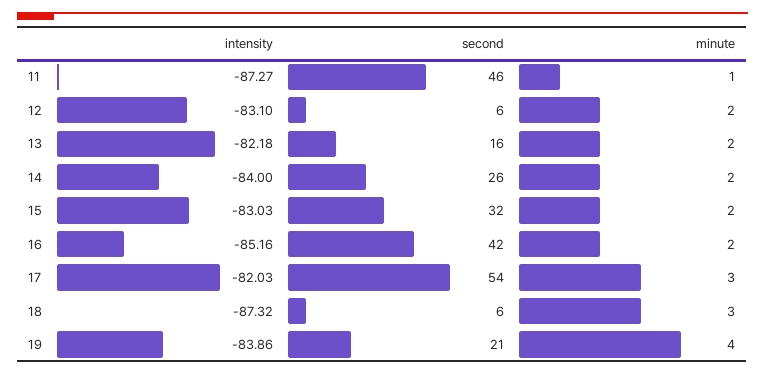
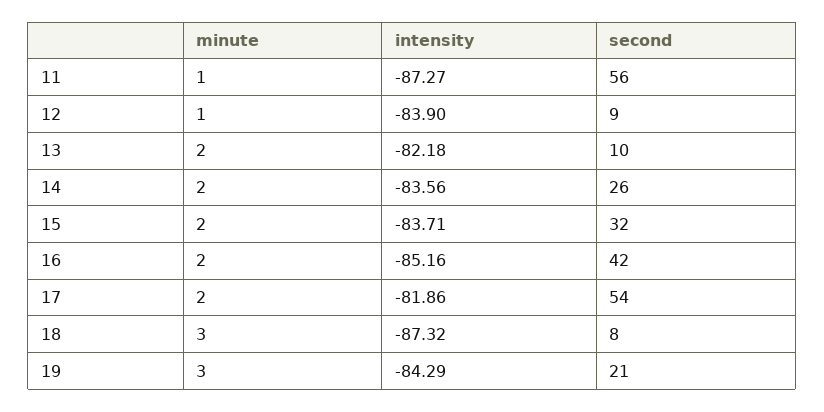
  {
    "intensity": {
      "11": -87.27,
-     "12": -83.1,
+     "12": -83.9,
      "13": -82.18,
-     "14": -84,
+     "14": -83.56,
-     "15": -83.03,
+     "15": -83.71,
      "16": -85.16,
-     "17": -82.03,
+     "17": -81.86,
      "18": -87.32,
-     "19": -83.86
+     "19": -84.29
    },
    "second": {
-     "11": 46,
+     "11": 56,
-     "12": 6,
+     "12": 9,
-     "13": 16,
+     "13": 10,
      "14": 26,
      "15": 32,
      "16": 42,
      "17": 54,
-     "18": 6,
+     "18": 8,
      "19": 21
    },
    "minute": {
      "11": 1,
-     "12": 2,
+     "12": 1,
      "13": 2,
      "14": 2,
      "15": 2,
      "16": 2,
-     "17": 3,
+     "17": 2,
      "18": 3,
-     "19": 4
+     "19": 3
    }
  }

